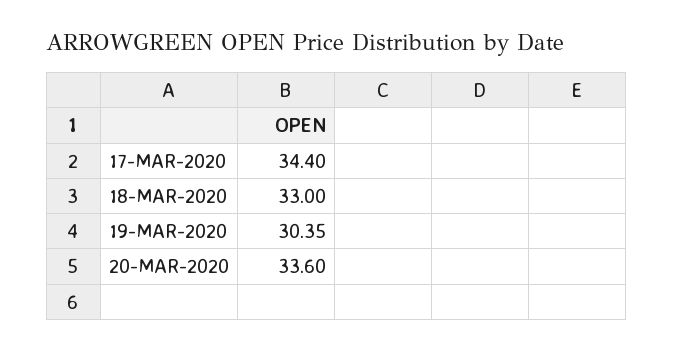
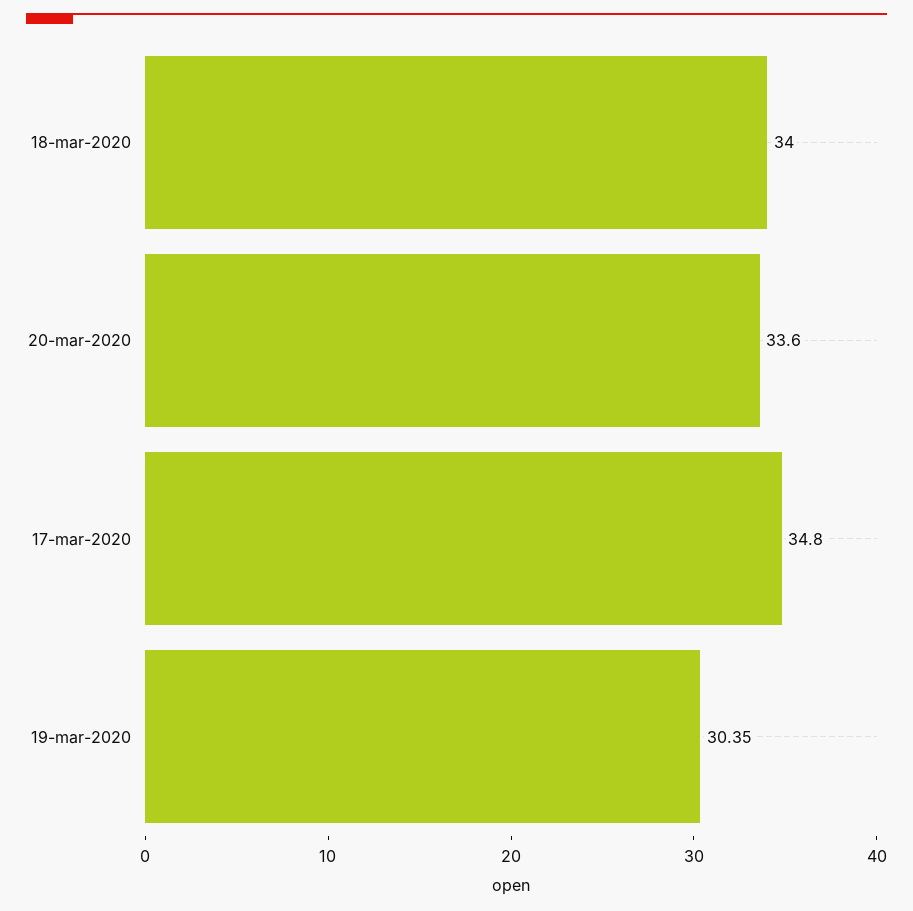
  {
-   "17-MAR-2020": 34.4,
+   "17-MAR-2020": 34.8,
-   "18-MAR-2020": 33,
+   "18-MAR-2020": 34,
    "19-MAR-2020": 30.35,
    "20-MAR-2020": 33.6
  }

